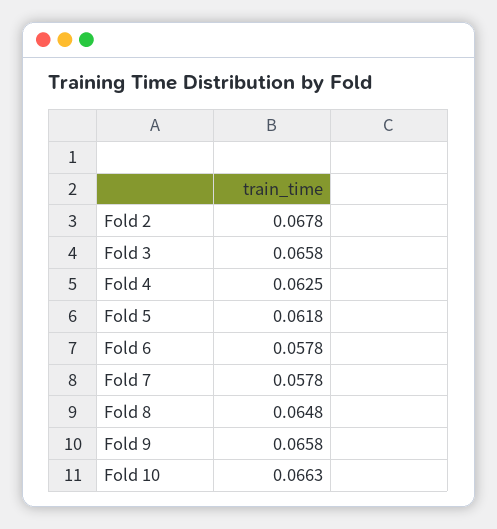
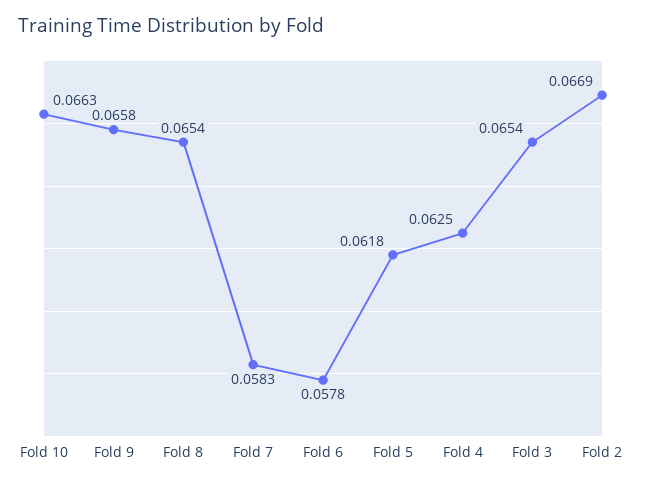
  {
-   "Fold 2": 0.0678,
+   "Fold 2": 0.0669,
-   "Fold 3": 0.0658,
+   "Fold 3": 0.0654,
    "Fold 4": 0.0625,
    "Fold 5": 0.0618,
    "Fold 6": 0.0578,
-   "Fold 7": 0.0578,
+   "Fold 7": 0.0583,
-   "Fold 8": 0.0648,
+   "Fold 8": 0.0654,
    "Fold 9": 0.0658,
    "Fold 10": 0.0663
  }

